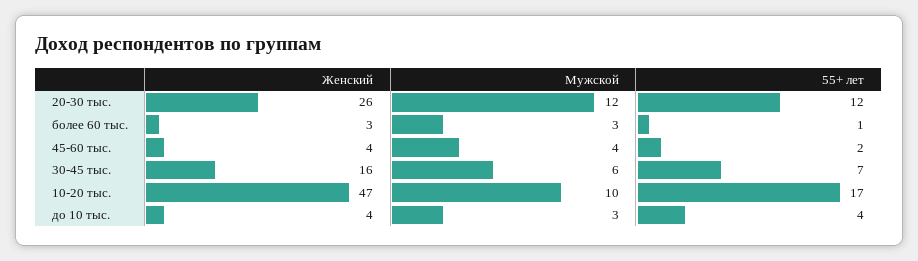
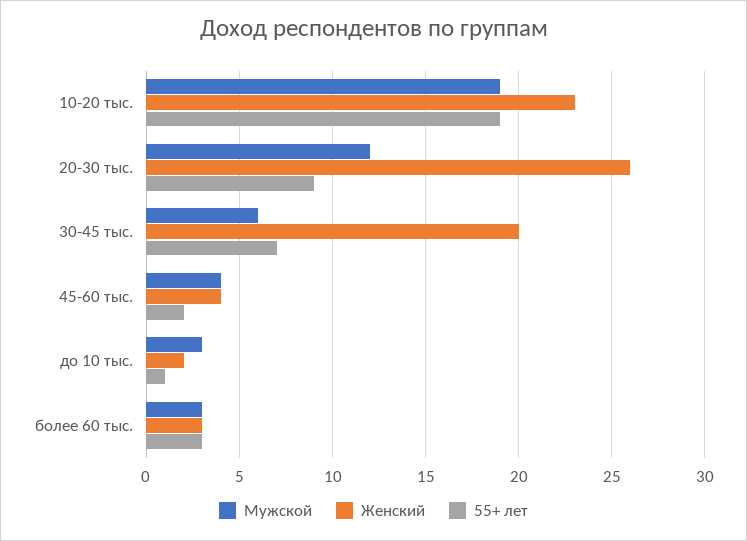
  {
    "Женский": {
      "20-30 тыс.": 26,
      "более 60 тыс.": 3,
      "45-60 тыс.": 4,
-     "30-45 тыс.": 16,
+     "30-45 тыс.": 20,
-     "10-20 тыс.": 47,
+     "10-20 тыс.": 23,
-     "до 10 тыс.": 4
+     "до 10 тыс.": 2
    },
    "Мужской": {
      "20-30 тыс.": 12,
      "более 60 тыс.": 3,
      "45-60 тыс.": 4,
      "30-45 тыс.": 6,
-     "10-20 тыс.": 10,
+     "10-20 тыс.": 19,
      "до 10 тыс.": 3
    },
    "55+ лет": {
-     "20-30 тыс.": 12,
+     "20-30 тыс.": 9,
-     "более 60 тыс.": 1,
+     "более 60 тыс.": 3,
      "45-60 тыс.": 2,
      "30-45 тыс.": 7,
-     "10-20 тыс.": 17,
+     "10-20 тыс.": 19,
-     "до 10 тыс.": 4
+     "до 10 тыс.": 1
    }
  }

